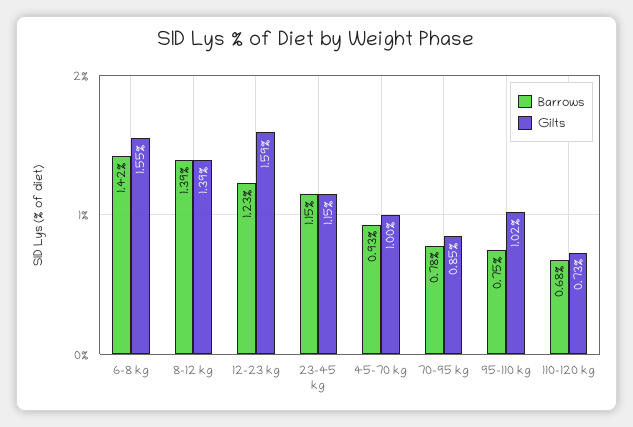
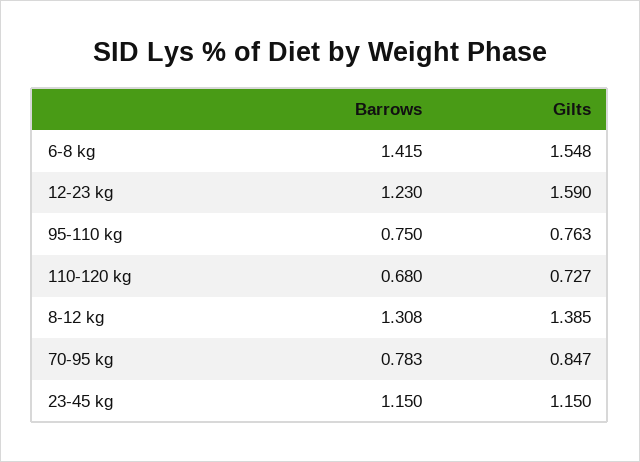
  {
    "Barrows": {
      "6-8 kg": 1.415,
-     "8-12 kg": 1.39,
+     "8-12 kg": 1.308,
      "12-23 kg": 1.23,
      "23-45 kg": 1.15,
-     "45-70 kg": 0.93,
      "70-95 kg": 0.783,
      "95-110 kg": 0.75,
      "110-120 kg": 0.68
    },
    "Gilts": {
      "6-8 kg": 1.548,
      "8-12 kg": 1.385,
      "12-23 kg": 1.59,
      "23-45 kg": 1.15,
-     "45-70 kg": 1,
      "70-95 kg": 0.847,
-     "95-110 kg": 1.02,
+     "95-110 kg": 0.763,
      "110-120 kg": 0.727
    }
  }

